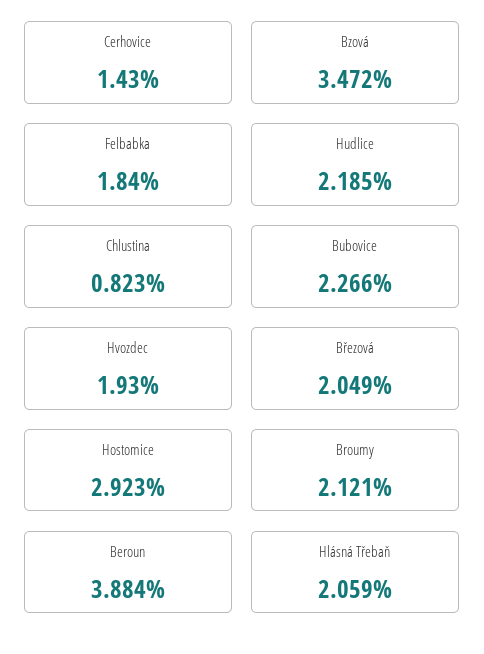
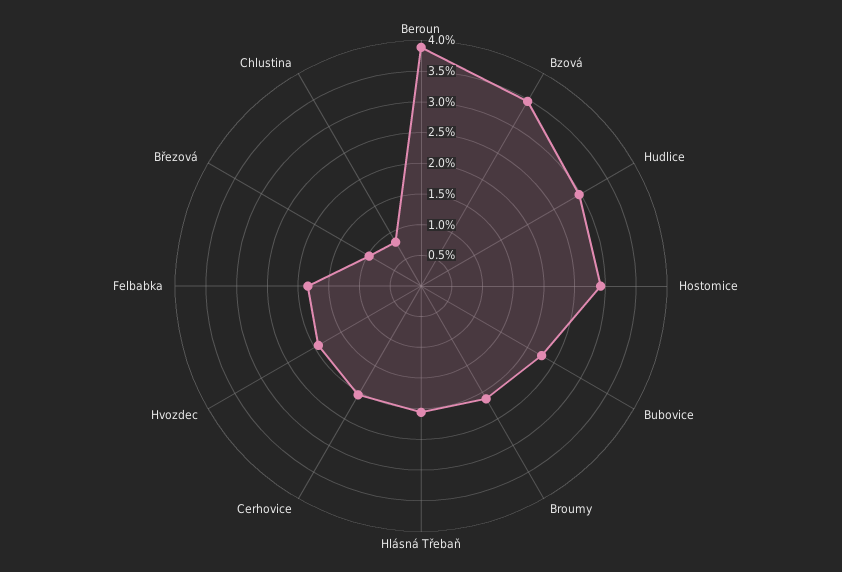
  {
-   "Cerhovice": 1.43,
+   "Cerhovice": 2,
    "Bzová": 3.472,
    "Felbabka": 1.84,
-   "Hudlice": 2.185,
+   "Hudlice": 3,
    "Chlustina": 0.823,
    "Bubovice": 2.266,
    "Hvozdec": 1.93,
-   "Březová": 2.049,
+   "Březová": 1,
    "Hostomice": 2.923,
    "Broumy": 2.121,
    "Beroun": 3.884,
    "Hlásná Třebaň": 2.059
  }

